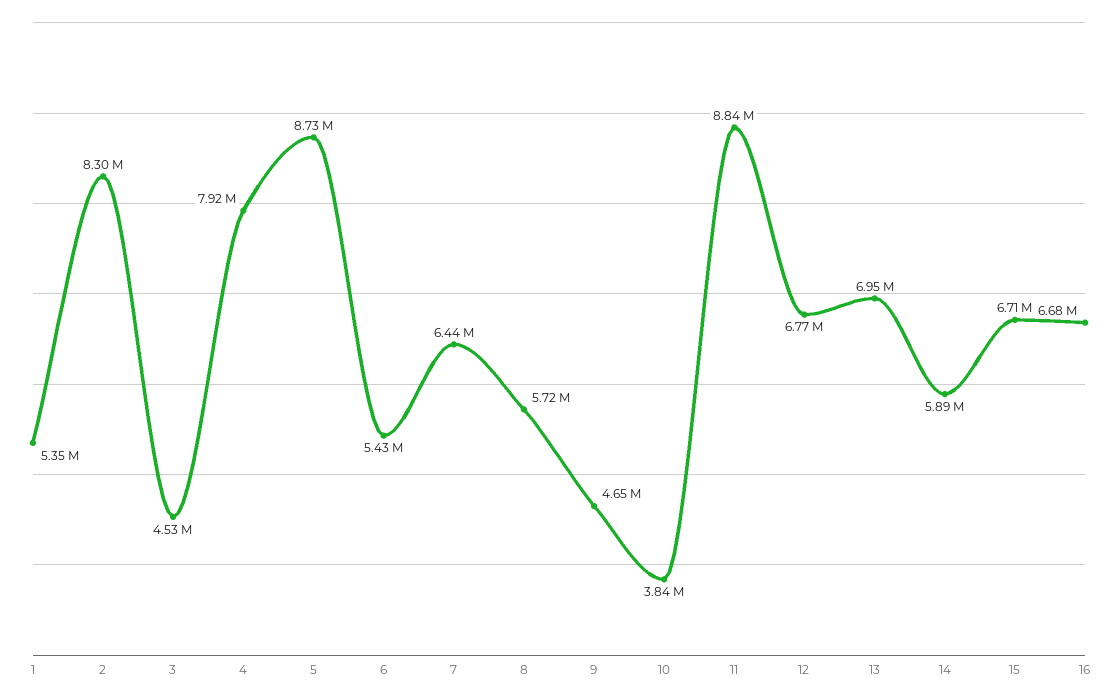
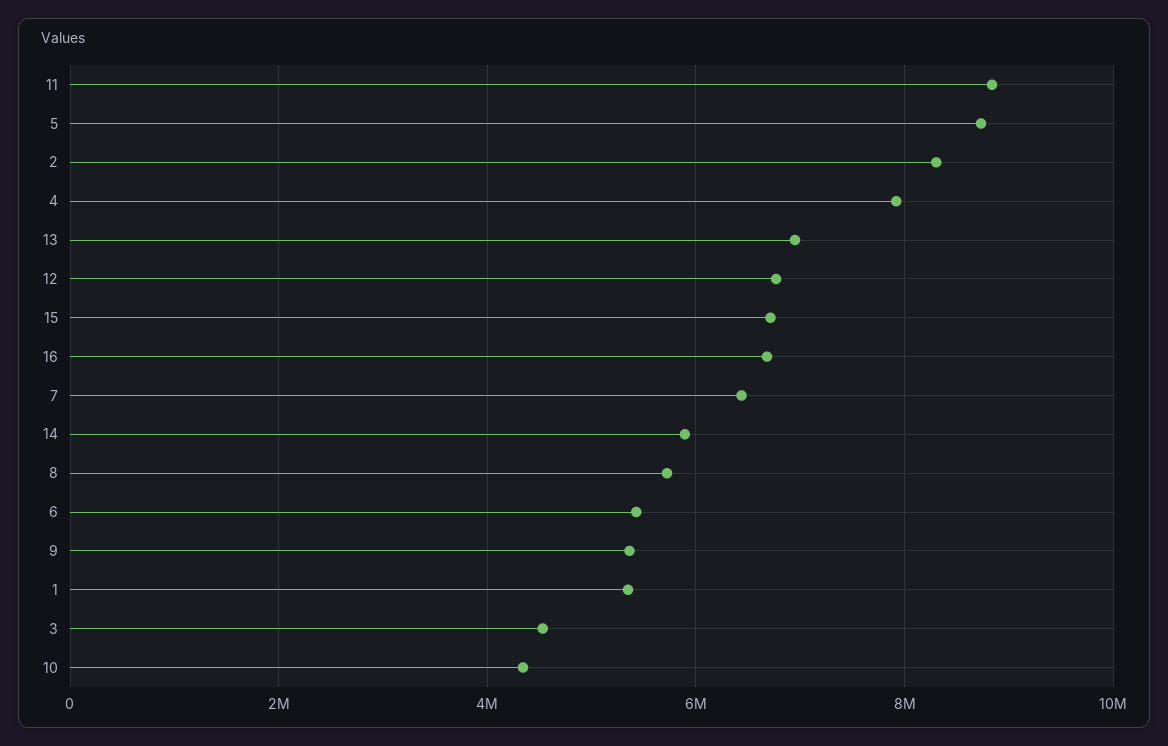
  {
    "1": 5350000,
    "2": 8300000,
    "3": 4530000,
    "4": 7920000,
    "5": 8730000,
    "6": 5430000,
    "7": 6440000,
    "8": 5720000,
-   "9": 4650000,
+   "9": 5400000,
-   "10": 3840000,
+   "10": 4400000,
    "11": 8840000,
    "12": 6770000,
    "13": 6950000,
    "14": 5890000,
    "15": 6710000,
    "16": 6680000
  }

